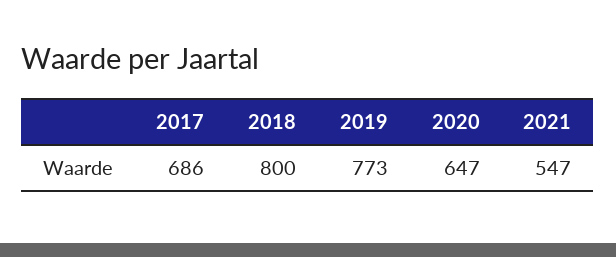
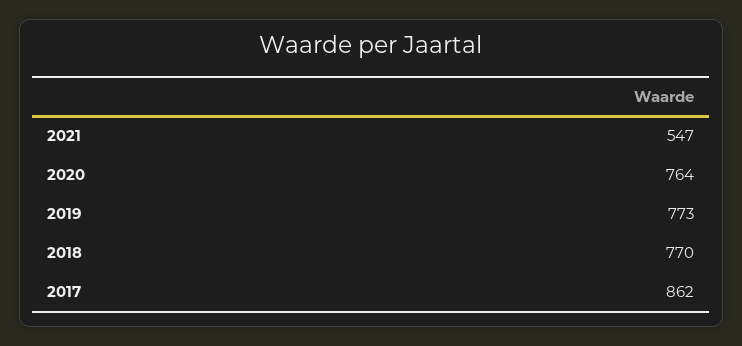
  {
-   "2017": 686,
+   "2017": 862,
-   "2018": 800,
+   "2018": 770,
    "2019": 773,
-   "2020": 647,
+   "2020": 764,
    "2021": 547
  }

